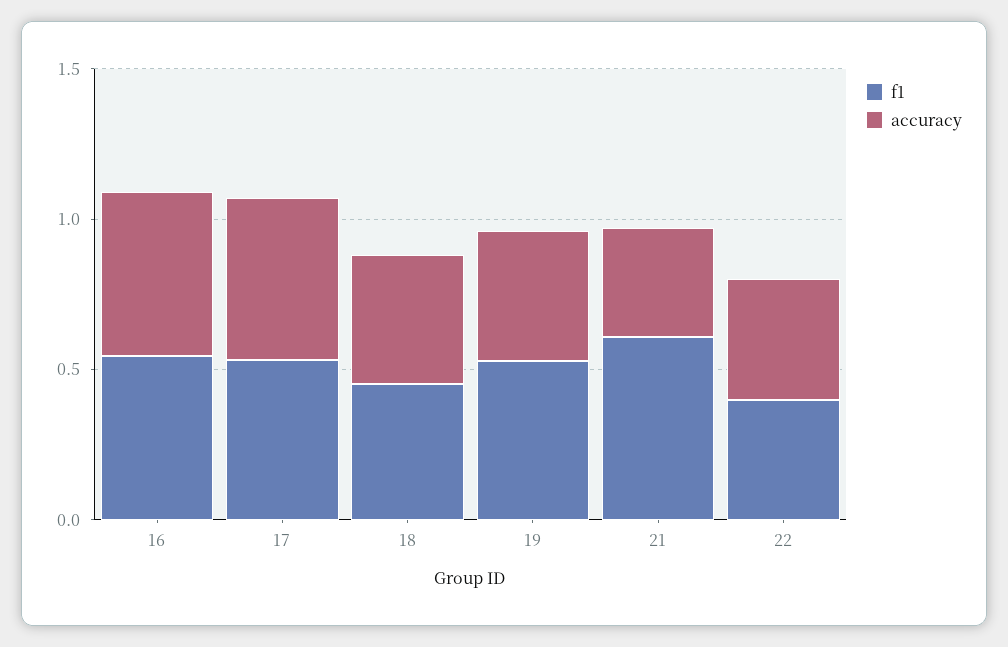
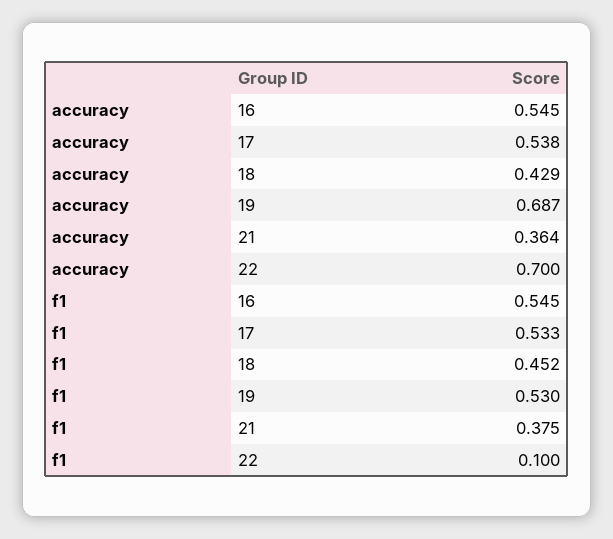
  {
    "f1": {
      "16": 0.545,
      "17": 0.533,
      "18": 0.452,
      "19": 0.53,
-     "21": 0.6,
+     "21": 0.375,
-     "22": 0.4
+     "22": 0.1
    },
    "accuracy": {
      "16": 0.545,
      "17": 0.538,
      "18": 0.429,
-     "19": 0.4,
+     "19": 0.687,
      "21": 0.364,
-     "22": 0.4
+     "22": 0.7
    }
  }

